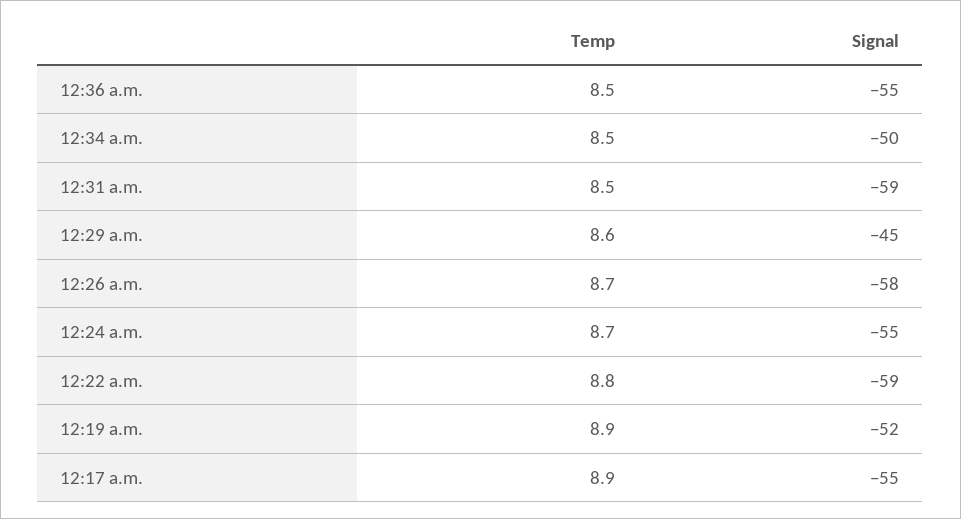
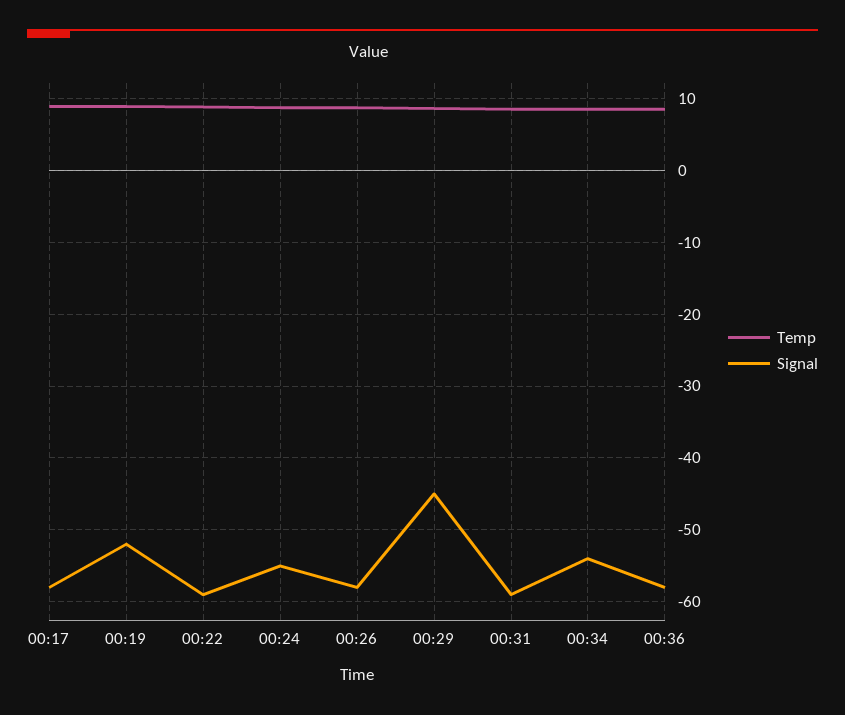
  {
    "Temp": {
      "12:36 a.m.": 8.5,
      "12:34 a.m.": 8.5,
      "12:31 a.m.": 8.5,
      "12:29 a.m.": 8.6,
      "12:26 a.m.": 8.7,
      "12:24 a.m.": 8.7,
      "12:22 a.m.": 8.8,
      "12:19 a.m.": 8.9,
      "12:17 a.m.": 8.9
    },
    "Signal": {
-     "12:36 a.m.": -55,
+     "12:36 a.m.": -58,
-     "12:34 a.m.": -50,
+     "12:34 a.m.": -54,
      "12:31 a.m.": -59,
      "12:29 a.m.": -45,
      "12:26 a.m.": -58,
      "12:24 a.m.": -55,
      "12:22 a.m.": -59,
      "12:19 a.m.": -52,
-     "12:17 a.m.": -55
+     "12:17 a.m.": -58
    }
  }

